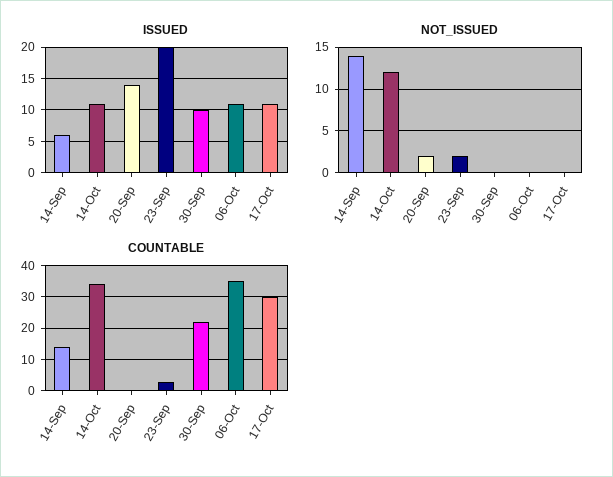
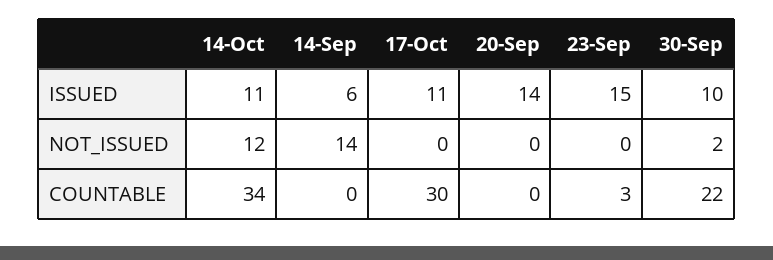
  {
    "ISSUED": {
      "14-Sep": 6,
      "14-Oct": 11,
      "20-Sep": 14,
-     "23-Sep": 20,
+     "23-Sep": 15,
      "30-Sep": 10,
-     "06-Oct": 11,
      "17-Oct": 11
    },
    "NOT_ISSUED": {
      "14-Sep": 14,
      "14-Oct": 12,
-     "20-Sep": 2,
+     "20-Sep": 0,
-     "23-Sep": 2,
+     "23-Sep": 0,
-     "30-Sep": 0,
+     "30-Sep": 2,
-     "06-Oct": 0,
      "17-Oct": 0
    },
    "COUNTABLE": {
-     "14-Sep": 15,
+     "14-Sep": 0,
      "14-Oct": 34,
      "20-Sep": 0,
      "23-Sep": 3,
      "30-Sep": 22,
-     "06-Oct": 35,
      "17-Oct": 30
    }
  }

